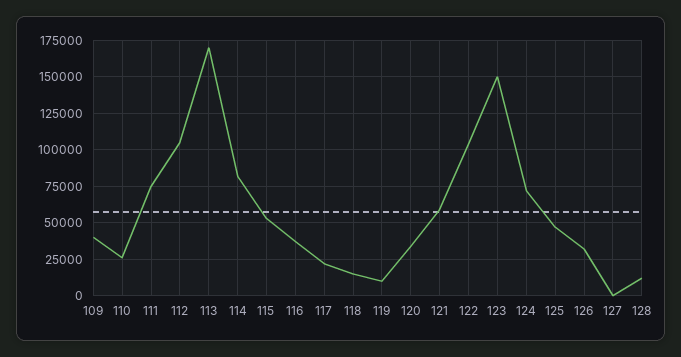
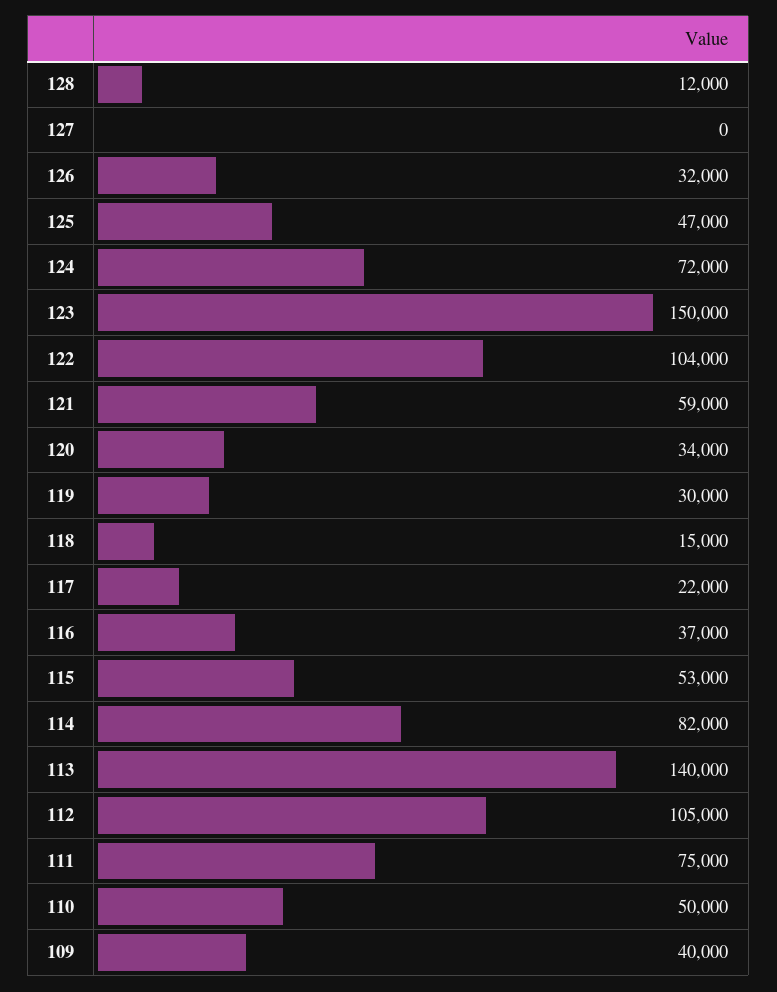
  {
    "109": 40000,
-   "110": 25000,
+   "110": 50000,
    "111": 75000,
    "112": 105000,
-   "113": 170000,
+   "113": 140000,
    "114": 82000,
    "115": 53000,
    "116": 37000,
    "117": 22000,
    "118": 15000,
-   "119": 10000,
+   "119": 30000,
    "120": 34000,
    "121": 59000,
    "122": 104000,
    "123": 150000,
    "124": 72000,
    "125": 47000,
    "126": 32000,
    "127": 0,
    "128": 12000
  }

